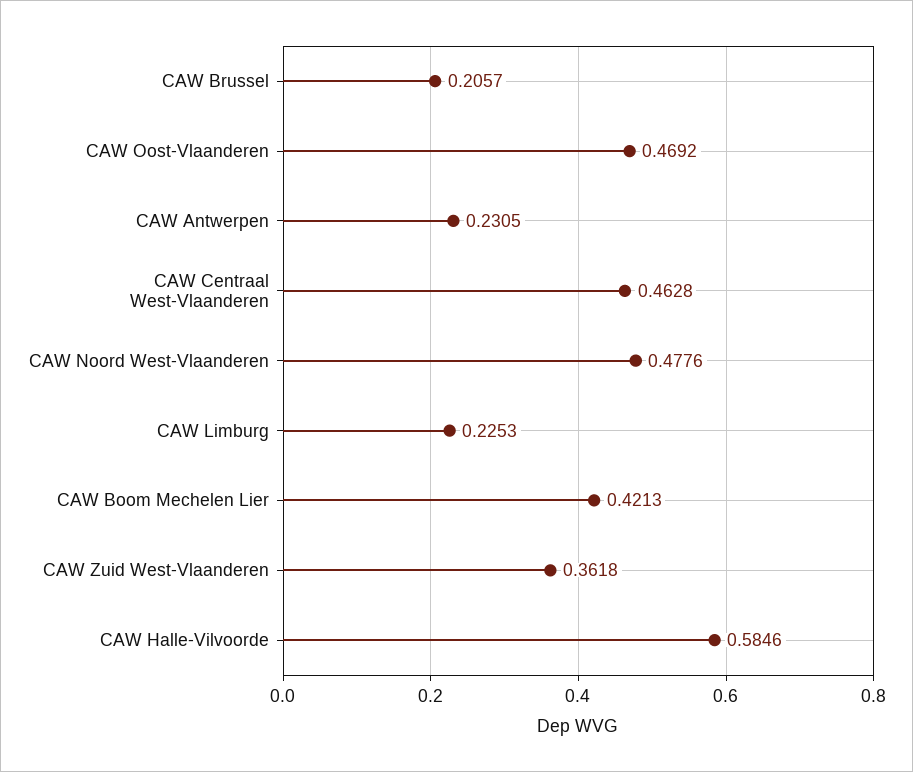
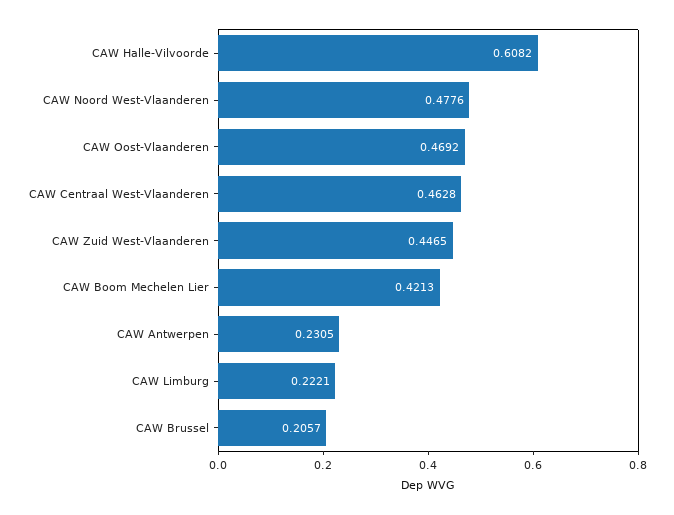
  {
    "CAW Brussel": 0.2057,
    "CAW Oost-Vlaanderen": 0.4692,
    "CAW Antwerpen": 0.2305,
    "CAW Centraal West-Vlaanderen": 0.4628,
    "CAW Noord West-Vlaanderen": 0.4776,
-   "CAW Limburg": 0.2253,
+   "CAW Limburg": 0.2221,
    "CAW Boom Mechelen Lier": 0.4213,
-   "CAW Zuid West-Vlaanderen": 0.3618,
+   "CAW Zuid West-Vlaanderen": 0.4465,
-   "CAW Halle-Vilvoorde": 0.5846
+   "CAW Halle-Vilvoorde": 0.6082
  }

